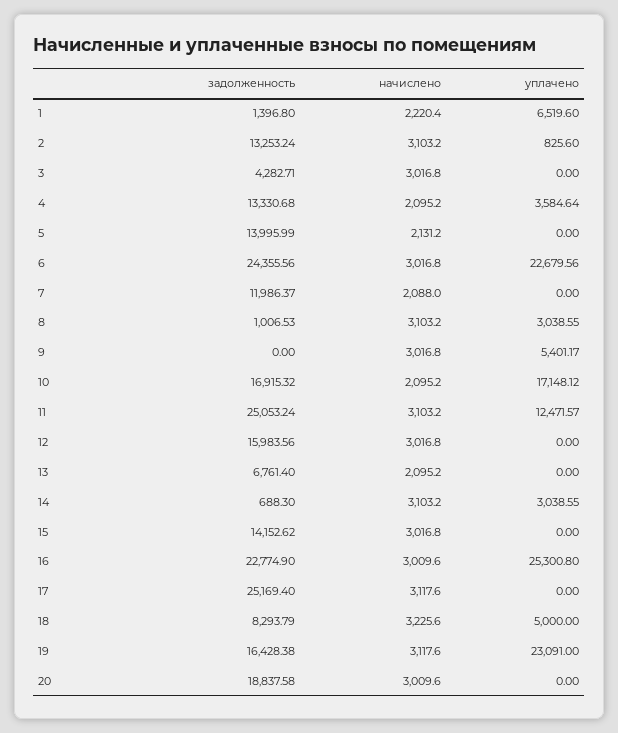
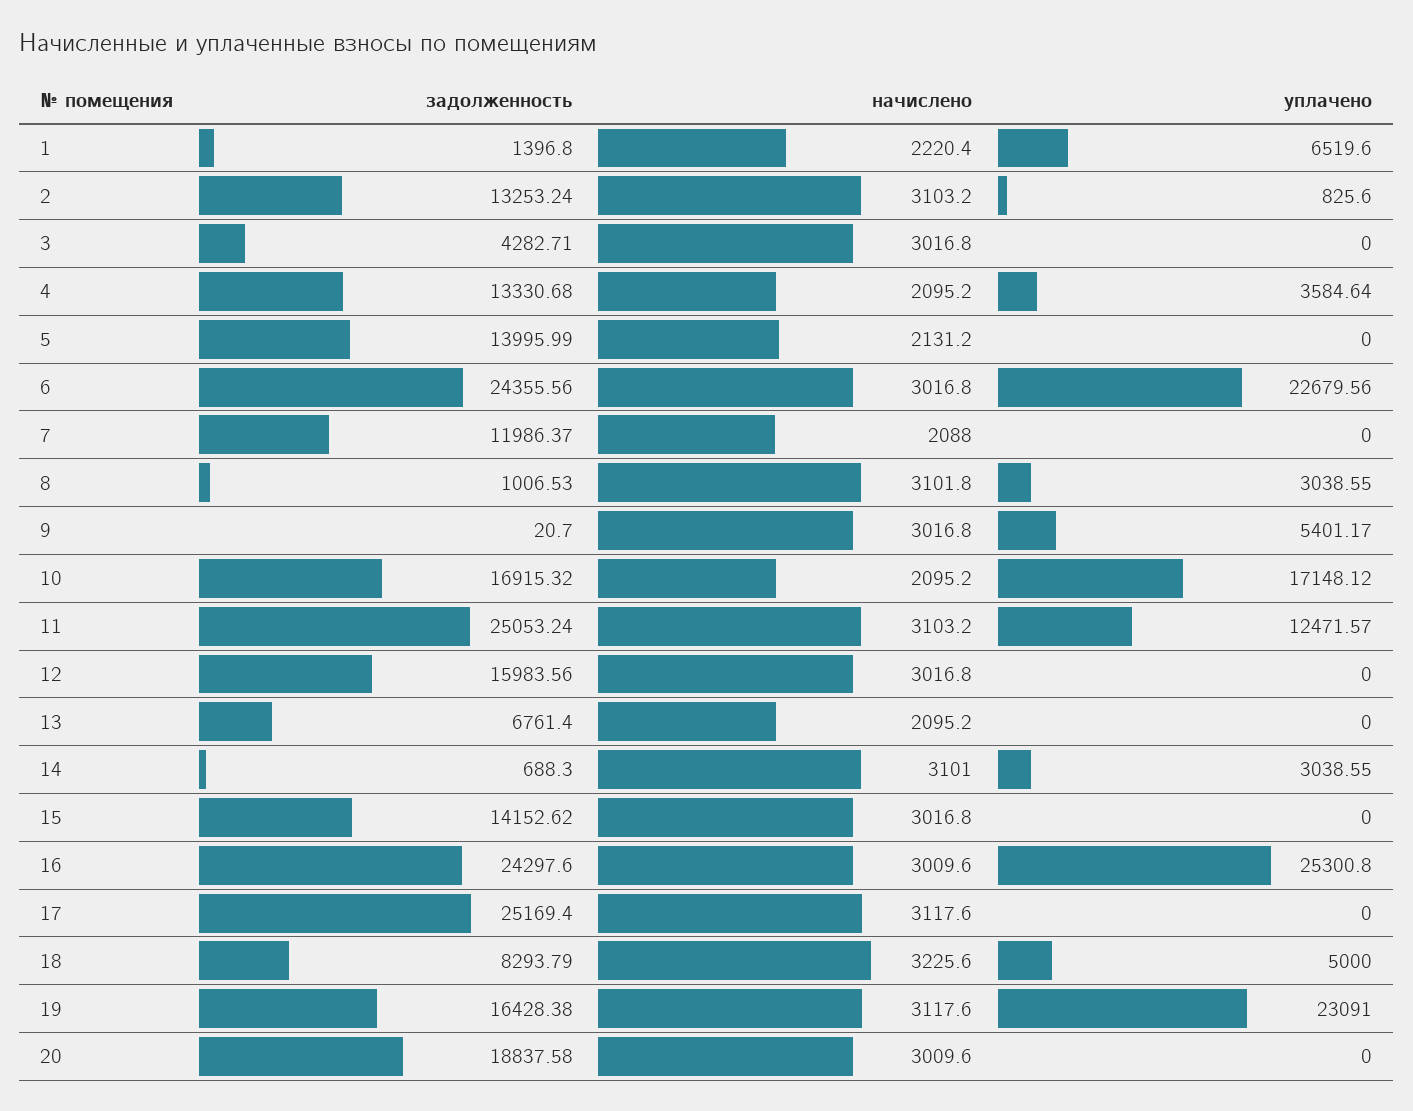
  {
    "задолженность": {
      "1": 1396.8,
      "2": 13253.24,
      "3": 4282.71,
      "4": 13330.68,
      "5": 13995.99,
      "6": 24355.56,
      "7": 11986.37,
      "8": 1006.53,
-     "9": 0,
+     "9": 20.7,
      "10": 16915.32,
      "11": 25053.24,
      "12": 15983.56,
      "13": 6761.4,
      "14": 688.3,
      "15": 14152.62,
-     "16": 22774.9,
+     "16": 24297.6,
      "17": 25169.4,
      "18": 8293.79,
      "19": 16428.38,
      "20": 18837.58
    },
    "начислено": {
      "1": 2220.4,
      "2": 3103.2,
      "3": 3016.8,
      "4": 2095.2,
      "5": 2131.2,
      "6": 3016.8,
      "7": 2088,
-     "8": 3103.2,
+     "8": 3101.8,
      "9": 3016.8,
      "10": 2095.2,
      "11": 3103.2,
      "12": 3016.8,
      "13": 2095.2,
-     "14": 3103.2,
+     "14": 3101,
      "15": 3016.8,
      "16": 3009.6,
      "17": 3117.6,
      "18": 3225.6,
      "19": 3117.6,
      "20": 3009.6
    },
    "уплачено": {
      "1": 6519.6,
      "2": 825.6,
      "3": 0,
      "4": 3584.64,
      "5": 0,
      "6": 22679.56,
      "7": 0,
      "8": 3038.55,
      "9": 5401.17,
      "10": 17148.12,
      "11": 12471.57,
      "12": 0,
      "13": 0,
      "14": 3038.55,
      "15": 0,
      "16": 25300.8,
      "17": 0,
      "18": 5000,
      "19": 23091,
      "20": 0
    }
  }

